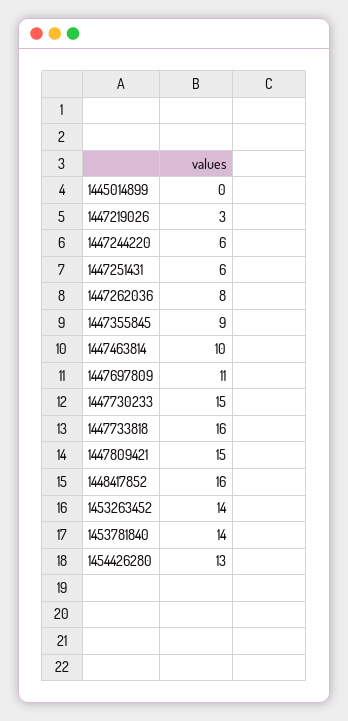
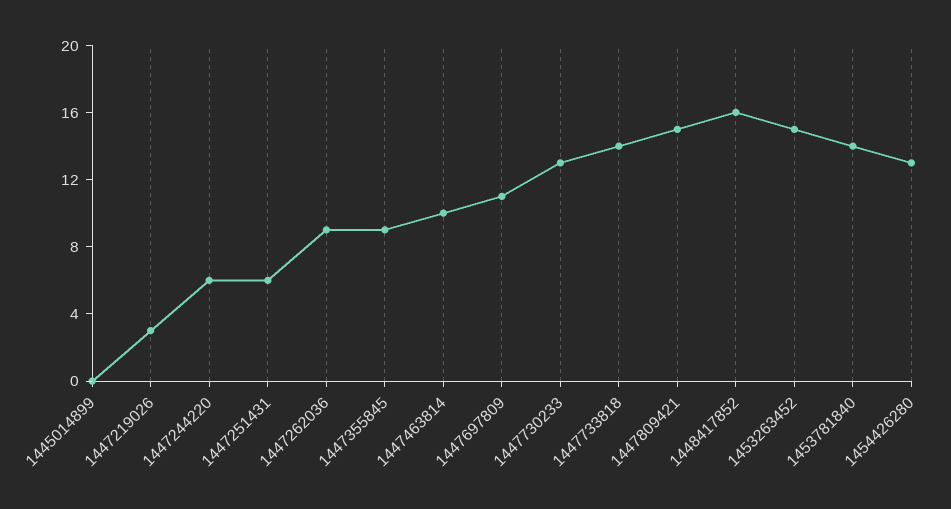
  {
    "1445014899": 0,
    "1447219026": 3,
    "1447244220": 6,
    "1447251431": 6,
-   "1447262036": 8,
+   "1447262036": 9,
    "1447355845": 9,
    "1447463814": 10,
    "1447697809": 11,
-   "1447730233": 15,
+   "1447730233": 13,
-   "1447733818": 16,
+   "1447733818": 14,
    "1447809421": 15,
    "1448417852": 16,
-   "1453263452": 14,
+   "1453263452": 15,
    "1453781840": 14,
    "1454426280": 13
  }

